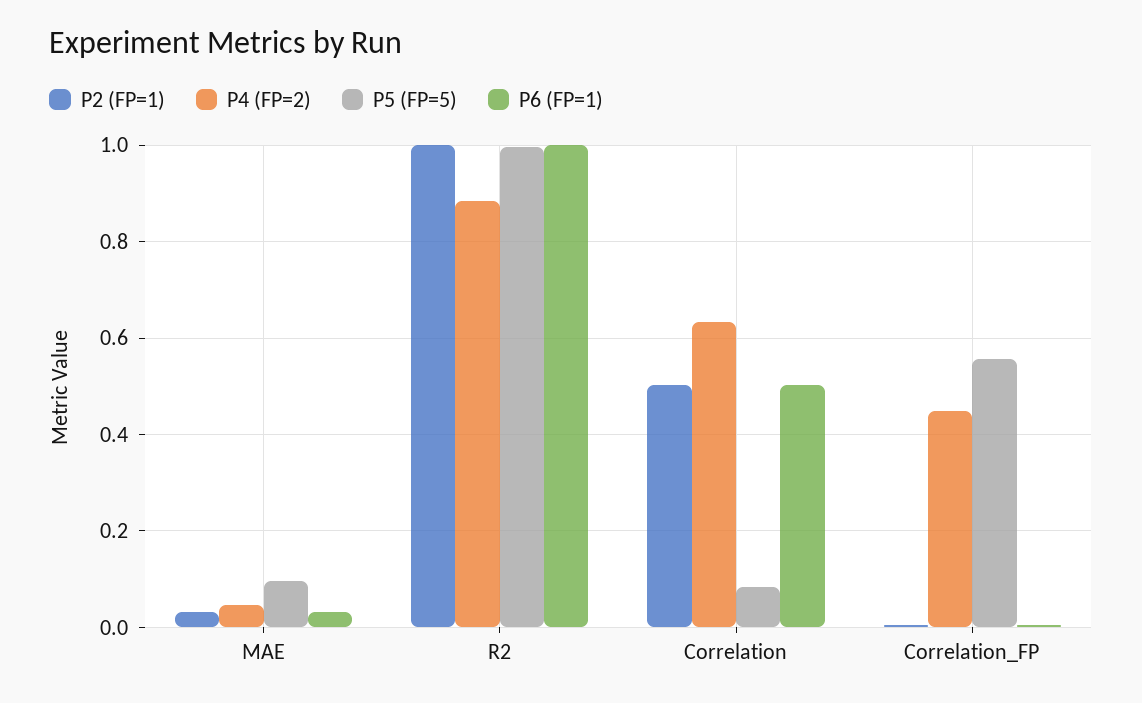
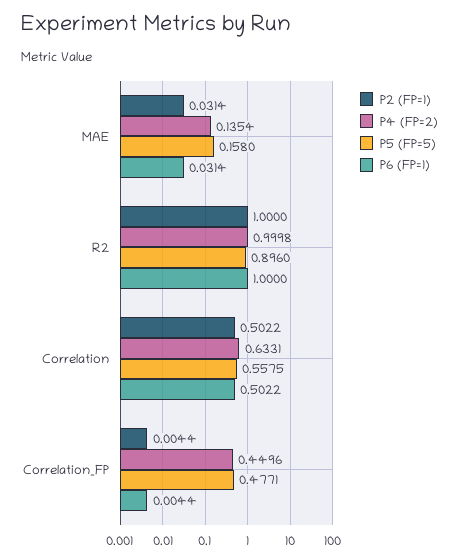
  {
    "P2 (FP=1)": {
      "MAE": 0.0314,
      "R2": 1,
      "Correlation": 0.5022,
      "Correlation_FP": 0.0044
    },
    "P4 (FP=2)": {
-     "MAE": 0.04,
+     "MAE": 0.1354,
-     "R2": 0.88,
+     "R2": 0.9998,
      "Correlation": 0.6331,
      "Correlation_FP": 0.4496
    },
    "P5 (FP=5)": {
-     "MAE": 0.1,
+     "MAE": 0.158,
-     "R2": 1,
+     "R2": 0.896,
-     "Correlation": 0.08,
+     "Correlation": 0.5575,
-     "Correlation_FP": 0.56
+     "Correlation_FP": 0.4771
    },
    "P6 (FP=1)": {
      "MAE": 0.0314,
      "R2": 1,
      "Correlation": 0.5022,
      "Correlation_FP": 0.0044
    }
  }

